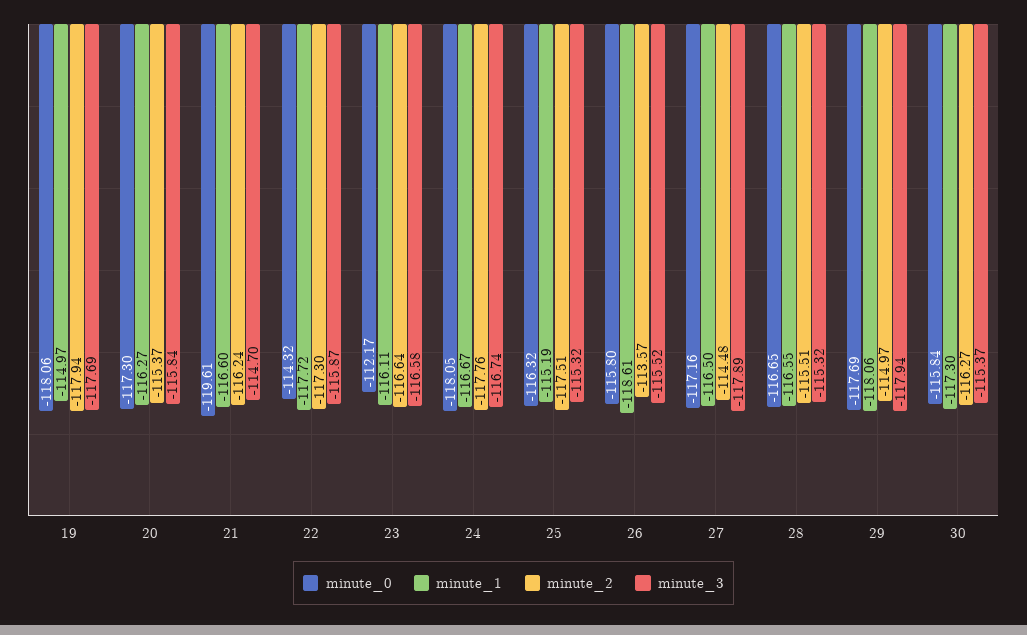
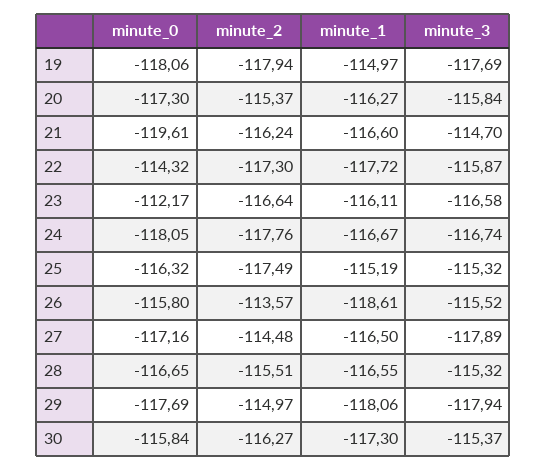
  {
    "minute_0": {
      "19": -118.06,
      "20": -117.3,
      "21": -119.61,
      "22": -114.32,
      "23": -112.17,
      "24": -118.05,
      "25": -116.32,
      "26": -115.8,
      "27": -117.16,
      "28": -116.65,
      "29": -117.69,
      "30": -115.84
    },
    "minute_1": {
      "19": -114.97,
      "20": -116.27,
      "21": -116.6,
      "22": -117.72,
      "23": -116.11,
      "24": -116.67,
      "25": -115.19,
      "26": -118.61,
      "27": -116.5,
      "28": -116.55,
      "29": -118.06,
      "30": -117.3
    },
    "minute_2": {
      "19": -117.94,
      "20": -115.37,
      "21": -116.24,
      "22": -117.3,
      "23": -116.64,
      "24": -117.76,
-     "25": -117.51,
+     "25": -117.49,
      "26": -113.57,
      "27": -114.48,
      "28": -115.51,
      "29": -114.97,
      "30": -116.27
    },
    "minute_3": {
      "19": -117.69,
      "20": -115.84,
      "21": -114.7,
      "22": -115.87,
      "23": -116.58,
      "24": -116.74,
      "25": -115.32,
      "26": -115.52,
      "27": -117.89,
      "28": -115.32,
      "29": -117.94,
      "30": -115.37
    }
  }

